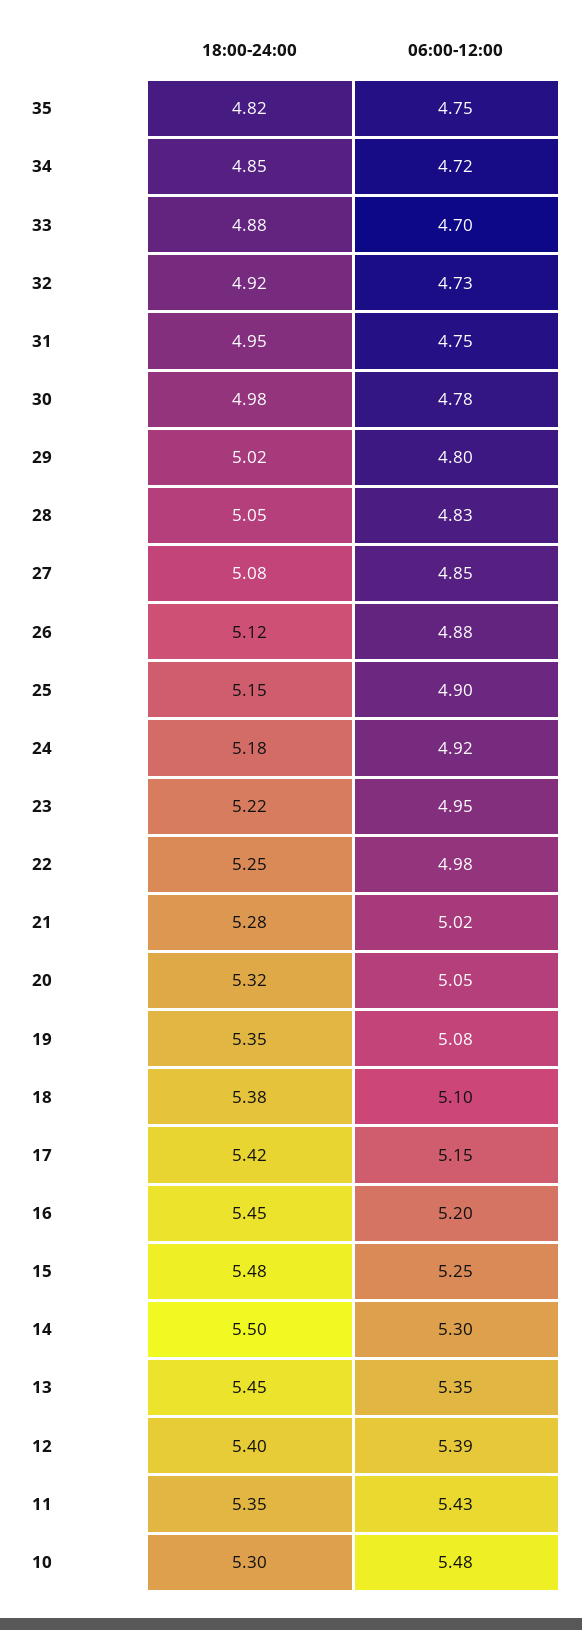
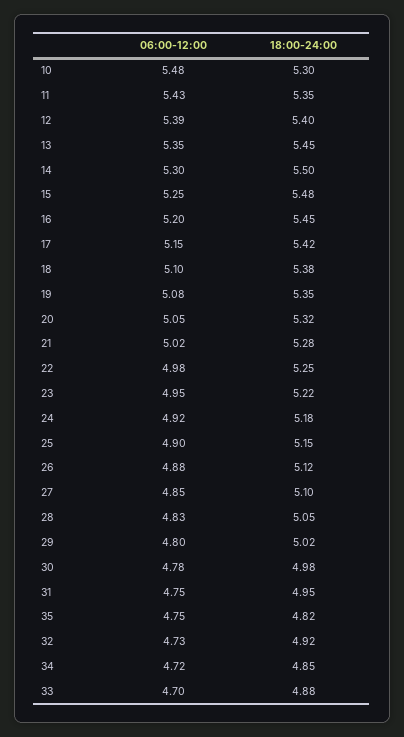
  {
    "18:00-24:00": {
      "35": 4.82,
      "34": 4.85,
      "33": 4.88,
      "32": 4.92,
      "31": 4.95,
      "30": 4.98,
      "29": 5.02,
      "28": 5.05,
-     "27": 5.08,
+     "27": 5.1,
      "26": 5.12,
      "25": 5.15,
      "24": 5.18,
      "23": 5.22,
      "22": 5.25,
      "21": 5.28,
      "20": 5.32,
      "19": 5.35,
      "18": 5.38,
      "17": 5.42,
      "16": 5.45,
      "15": 5.48,
      "14": 5.5,
      "13": 5.45,
      "12": 5.4,
      "11": 5.35,
      "10": 5.3
    },
    "06:00-12:00": {
      "35": 4.75,
      "34": 4.72,
      "33": 4.7,
      "32": 4.73,
      "31": 4.75,
      "30": 4.78,
      "29": 4.8,
      "28": 4.83,
      "27": 4.85,
      "26": 4.88,
      "25": 4.9,
      "24": 4.92,
      "23": 4.95,
      "22": 4.98,
      "21": 5.02,
      "20": 5.05,
      "19": 5.08,
      "18": 5.1,
      "17": 5.15,
      "16": 5.2,
      "15": 5.25,
      "14": 5.3,
      "13": 5.35,
      "12": 5.39,
      "11": 5.43,
      "10": 5.48
    }
  }

